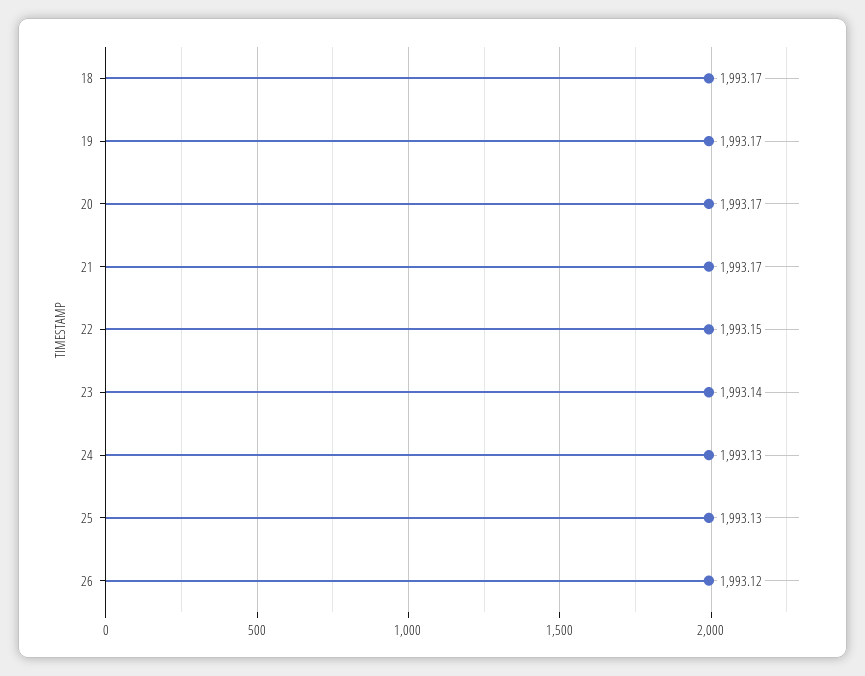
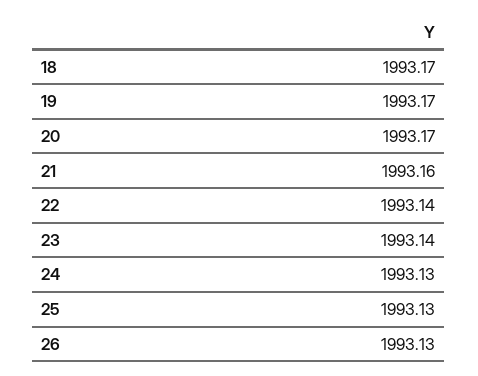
  {
    "18": 1993.17,
    "19": 1993.17,
    "20": 1993.17,
-   "21": 1993.17,
+   "21": 1993.16,
-   "22": 1993.15,
+   "22": 1993.14,
    "23": 1993.14,
    "24": 1993.13,
    "25": 1993.13,
-   "26": 1993.12
+   "26": 1993.13
  }

